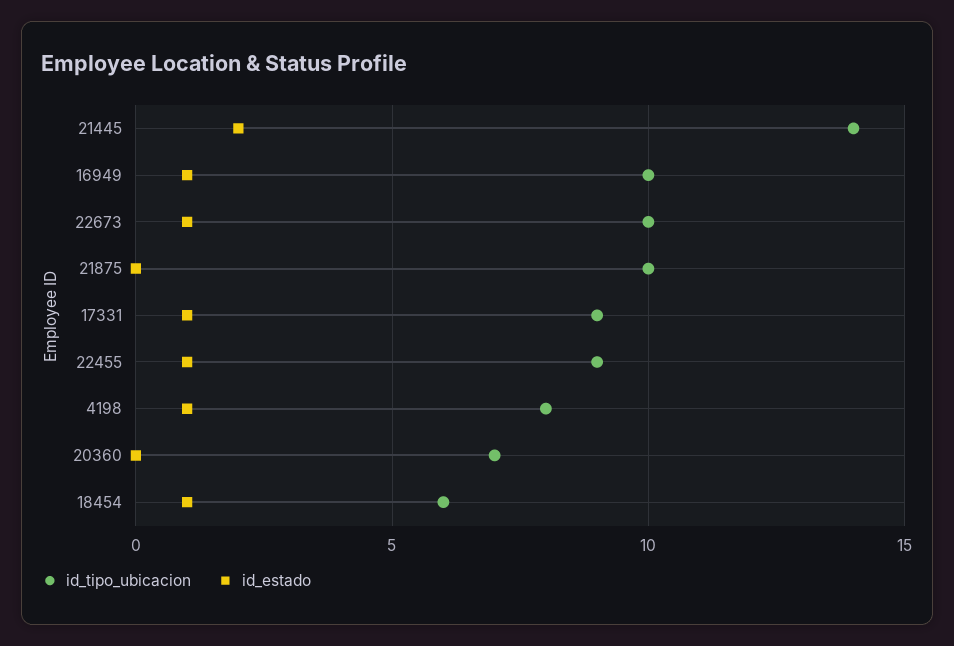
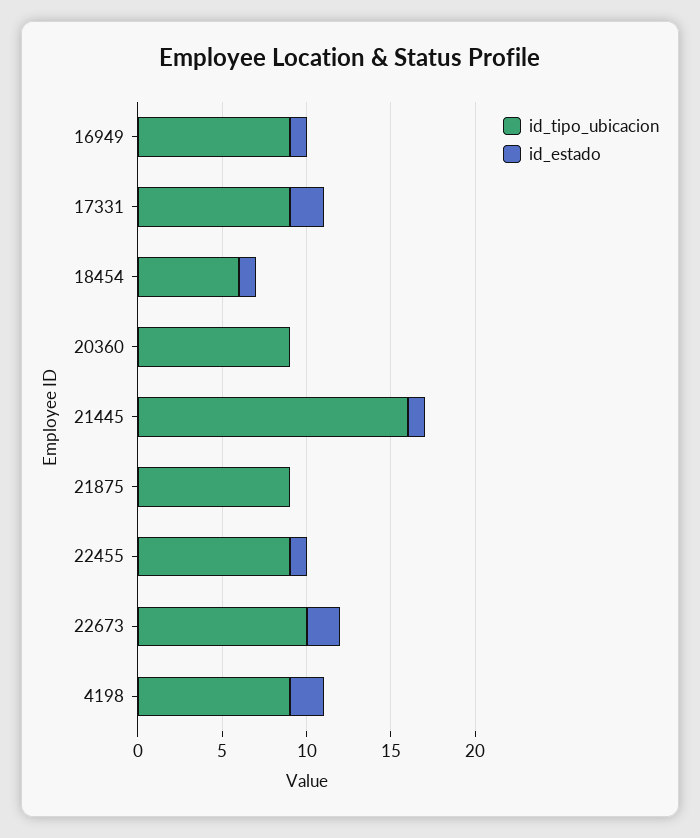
  {
    "id_tipo_ubicacion": {
-     "21445": 14,
+     "21445": 16,
-     "16949": 10,
+     "16949": 9,
      "22673": 10,
-     "21875": 10,
+     "21875": 9,
      "17331": 9,
      "22455": 9,
-     "4198": 8,
+     "4198": 9,
-     "20360": 7,
+     "20360": 9,
      "18454": 6
    },
    "id_estado": {
-     "21445": 2,
+     "21445": 1,
      "16949": 1,
-     "22673": 1,
+     "22673": 2,
      "21875": 0,
-     "17331": 1,
+     "17331": 2,
      "22455": 1,
-     "4198": 1,
+     "4198": 2,
      "20360": 0,
      "18454": 1
    }
  }

